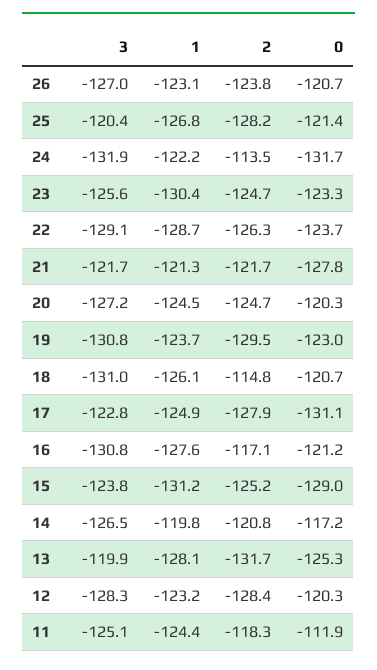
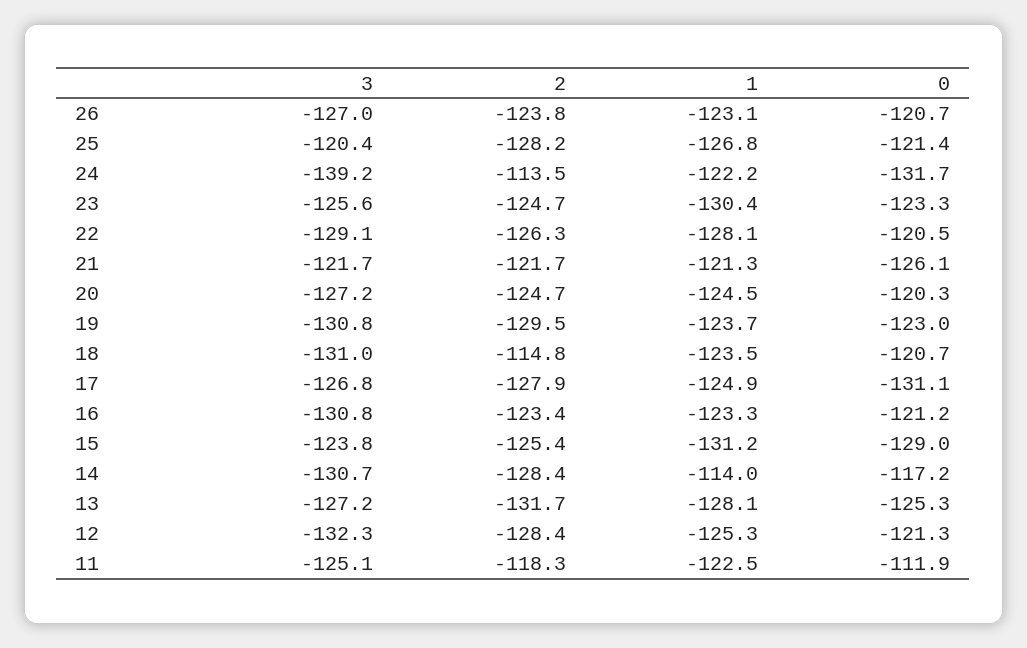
  {
    "3": {
      "26": -127,
      "25": -120.4,
-     "24": -131.9,
+     "24": -139.2,
      "23": -125.6,
      "22": -129.1,
      "21": -121.7,
      "20": -127.2,
      "19": -130.8,
      "18": -131,
-     "17": -122.8,
+     "17": -126.8,
      "16": -130.8,
      "15": -123.8,
-     "14": -126.5,
+     "14": -130.7,
-     "13": -119.9,
+     "13": -127.2,
-     "12": -128.3,
+     "12": -132.3,
      "11": -125.1
    },
    "1": {
      "26": -123.1,
      "25": -126.8,
      "24": -122.2,
      "23": -130.4,
-     "22": -128.7,
+     "22": -128.1,
      "21": -121.3,
      "20": -124.5,
      "19": -123.7,
-     "18": -126.1,
+     "18": -123.5,
      "17": -124.9,
-     "16": -127.6,
+     "16": -123.3,
      "15": -131.2,
-     "14": -119.8,
+     "14": -114,
      "13": -128.1,
-     "12": -123.2,
+     "12": -125.3,
-     "11": -124.4
+     "11": -122.5
    },
    "2": {
      "26": -123.8,
      "25": -128.2,
      "24": -113.5,
      "23": -124.7,
      "22": -126.3,
      "21": -121.7,
      "20": -124.7,
      "19": -129.5,
      "18": -114.8,
      "17": -127.9,
-     "16": -117.1,
+     "16": -123.4,
-     "15": -125.2,
+     "15": -125.4,
-     "14": -120.8,
+     "14": -128.4,
      "13": -131.7,
      "12": -128.4,
      "11": -118.3
    },
    "0": {
      "26": -120.7,
      "25": -121.4,
      "24": -131.7,
      "23": -123.3,
-     "22": -123.7,
+     "22": -120.5,
-     "21": -127.8,
+     "21": -126.1,
      "20": -120.3,
      "19": -123,
      "18": -120.7,
      "17": -131.1,
      "16": -121.2,
      "15": -129,
      "14": -117.2,
      "13": -125.3,
-     "12": -120.3,
+     "12": -121.3,
      "11": -111.9
    }
  }

